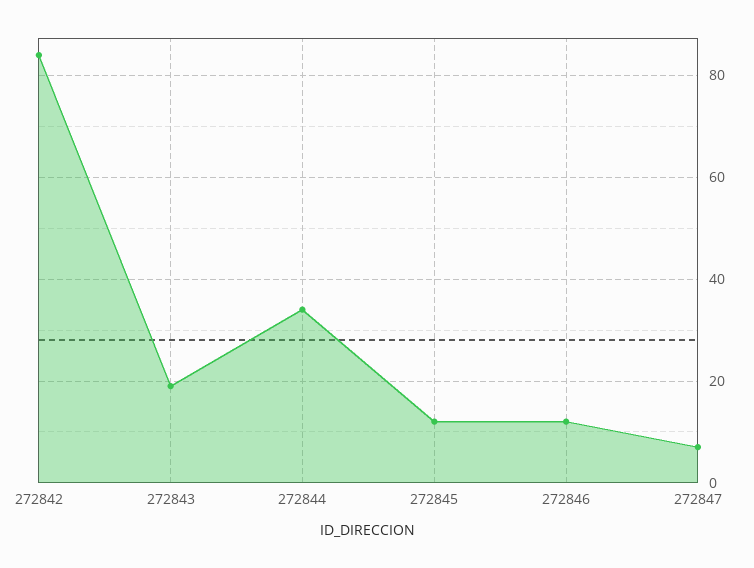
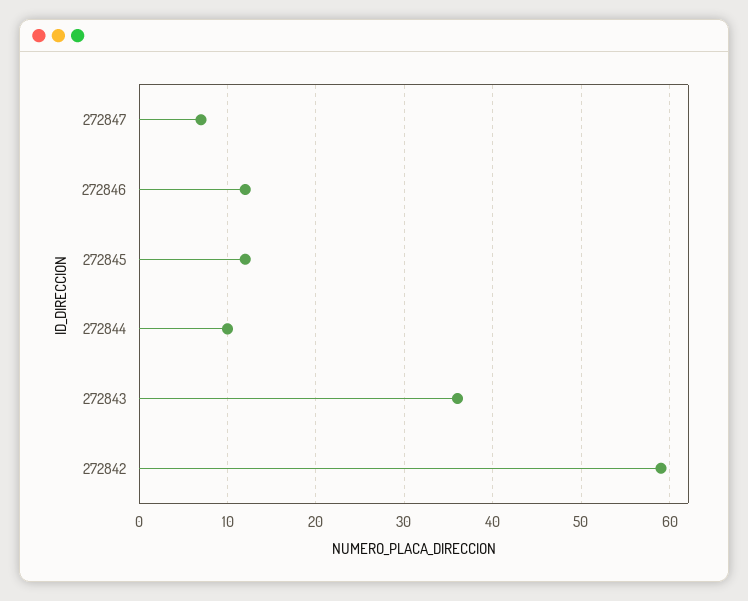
  {
-   "272842": 85,
+   "272842": 59,
-   "272843": 20,
+   "272843": 36,
-   "272844": 35,
+   "272844": 10,
    "272845": 12,
    "272846": 12,
    "272847": 7
  }

